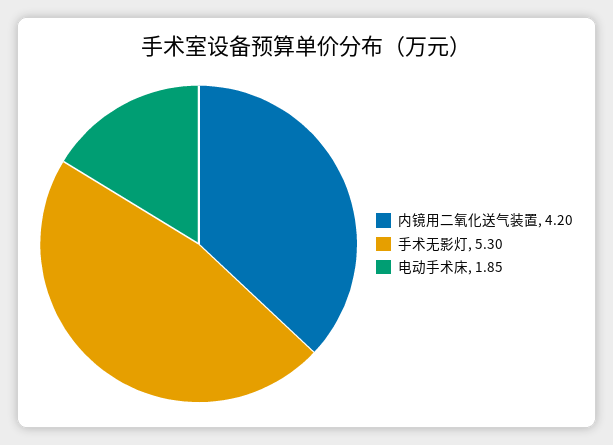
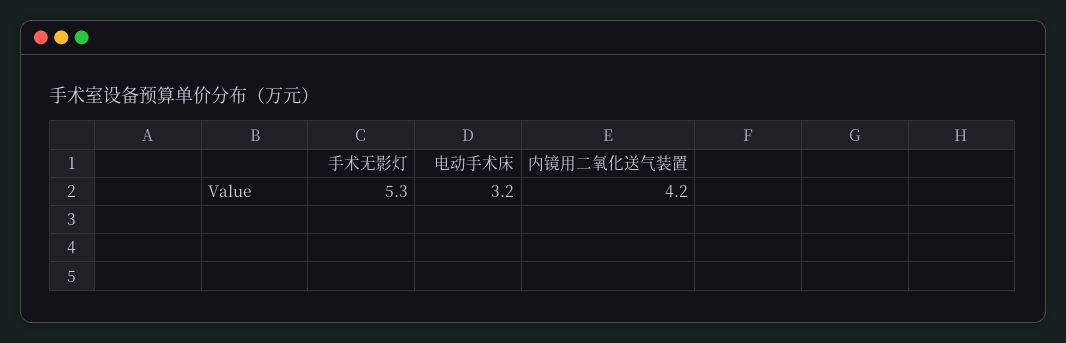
  {
    "内镜用二氧化送气装置": 4.2,
    "手术无影灯": 5.3,
-   "电动手术床": 1.85
+   "电动手术床": 3.2
  }

